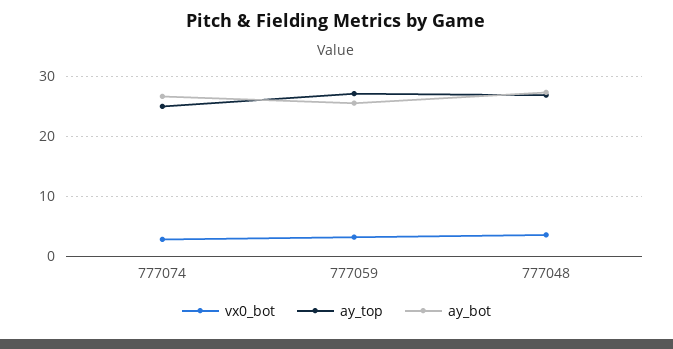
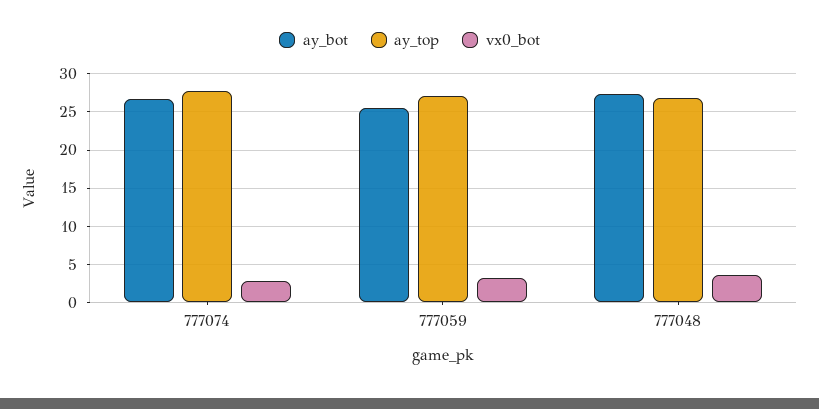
  {
    "vx0_bot": {
      "777074": 3,
      "777059": 3,
      "777048": 4
    },
    "ay_top": {
-     "777074": 25,
+     "777074": 28,
      "777059": 27,
      "777048": 27
    },
    "ay_bot": {
      "777074": 27,
      "777059": 26,
      "777048": 27
    }
  }

